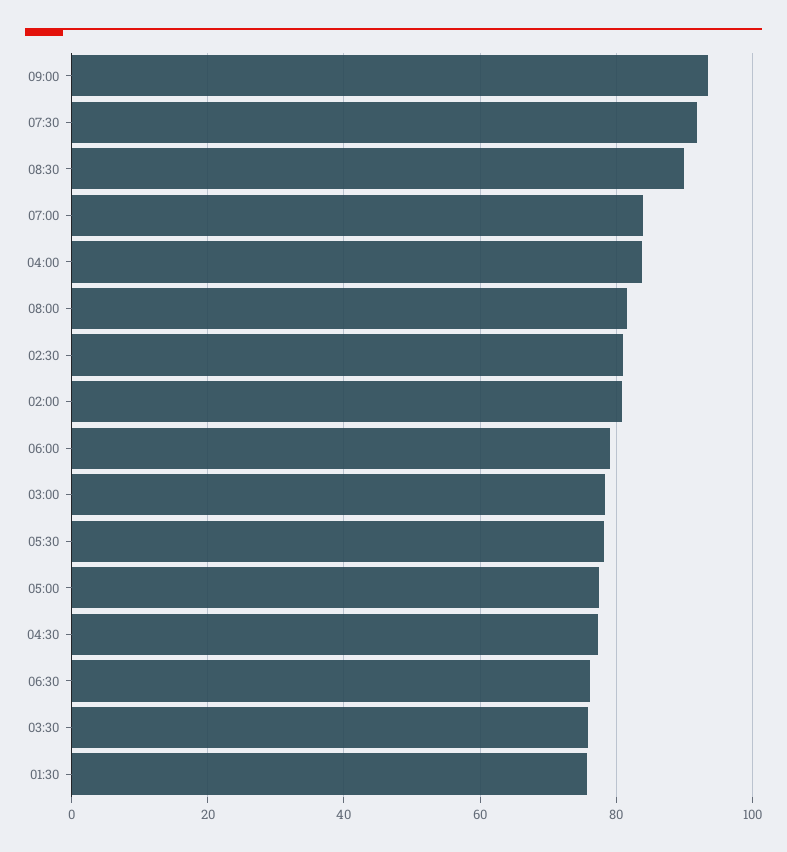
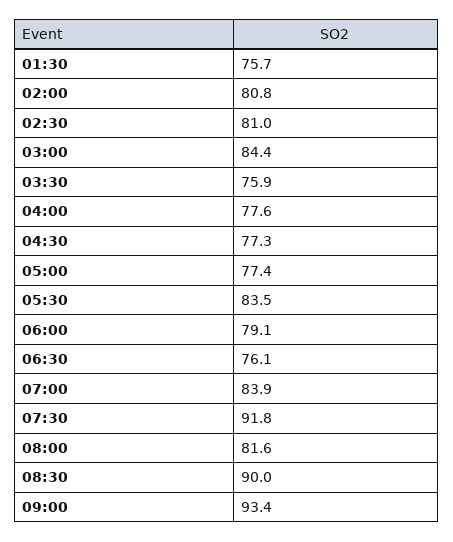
  {
    "09:00": 93.4,
    "07:30": 91.8,
    "08:30": 90,
    "07:00": 83.9,
-   "04:00": 84,
+   "04:00": 77.6,
    "08:00": 81.6,
    "02:30": 81,
    "02:00": 80.8,
    "06:00": 79.1,
-   "03:00": 78,
+   "03:00": 84.4,
-   "05:30": 78,
+   "05:30": 83.5,
    "05:00": 77.4,
    "04:30": 77.3,
    "06:30": 76.1,
    "03:30": 75.9,
    "01:30": 75.7
  }

